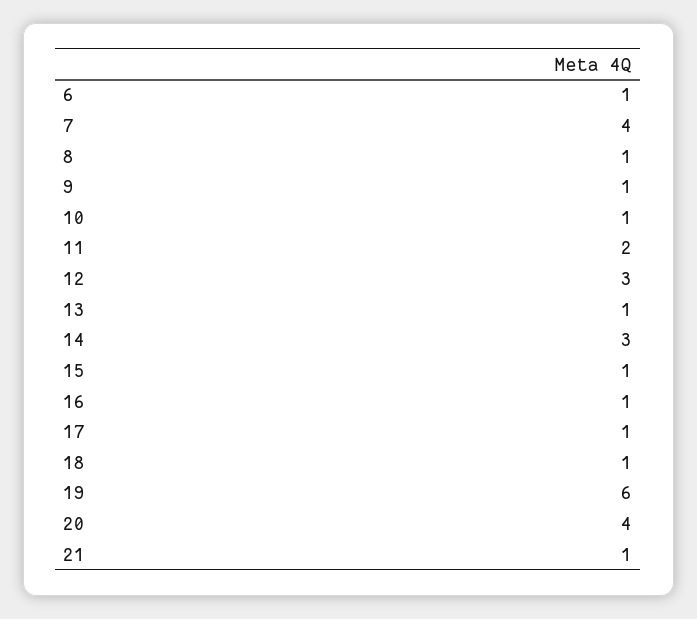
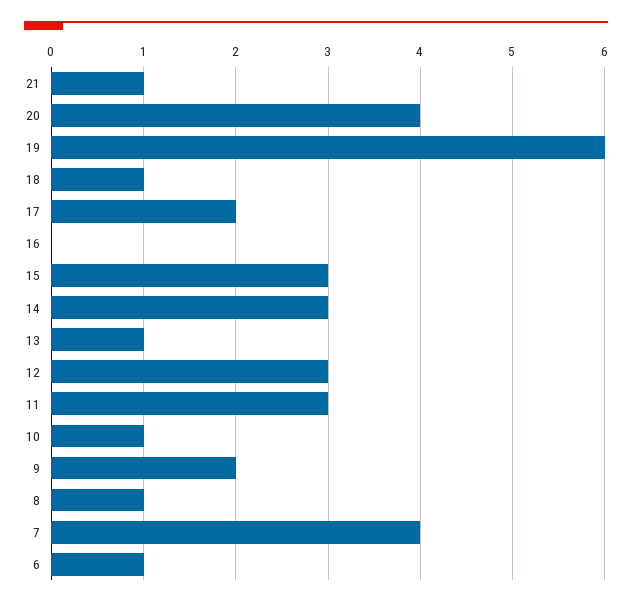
  {
    "6": 1,
    "7": 4,
    "8": 1,
-   "9": 1,
+   "9": 2,
    "10": 1,
-   "11": 2,
+   "11": 3,
    "12": 3,
    "13": 1,
    "14": 3,
-   "15": 1,
+   "15": 3,
-   "16": 1,
+   "16": 0,
-   "17": 1,
+   "17": 2,
    "18": 1,
    "19": 6,
    "20": 4,
    "21": 1
  }

